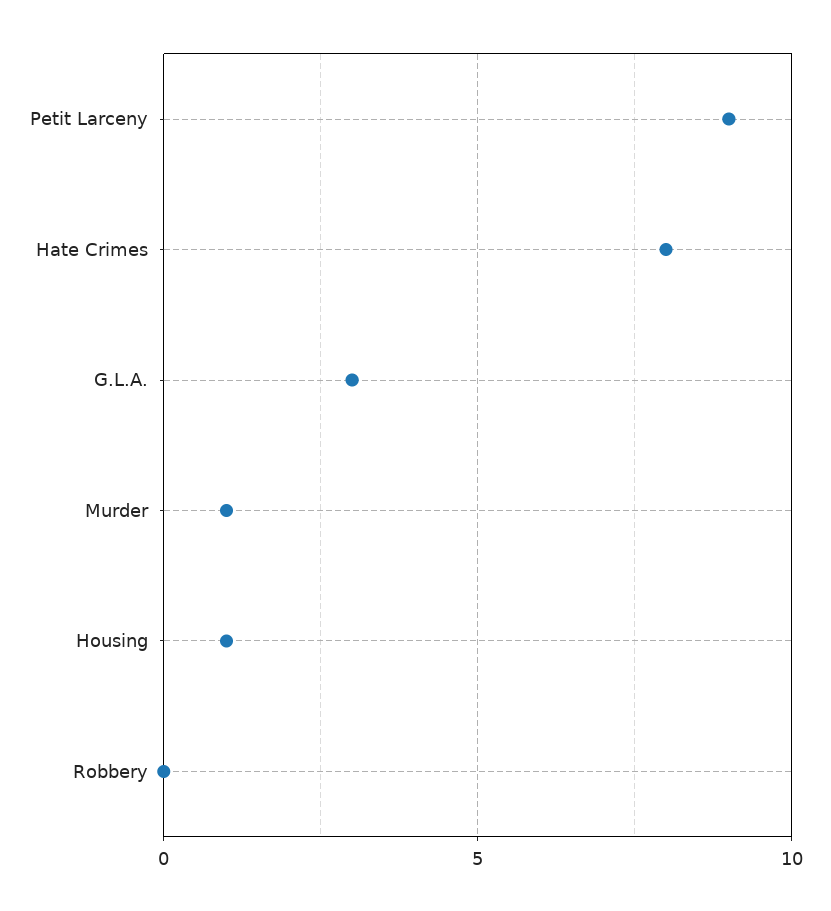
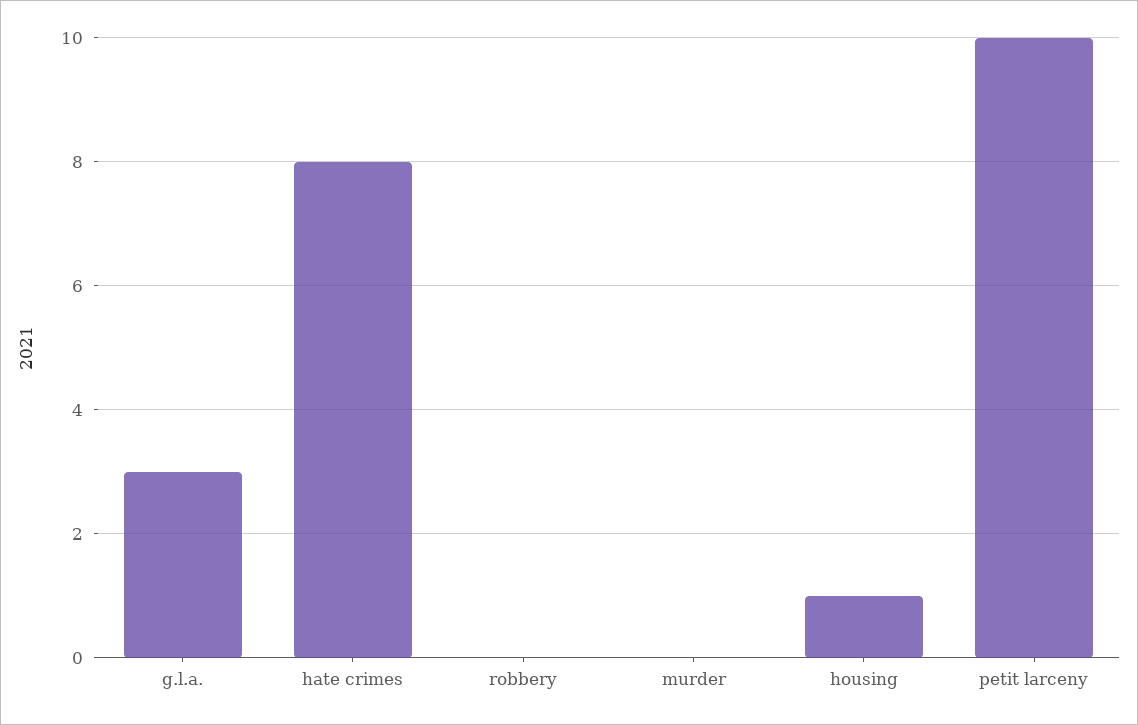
  {
-   "Petit Larceny": 9,
+   "Petit Larceny": 10,
    "Hate Crimes": 8,
    "G.L.A.": 3,
-   "Murder": 1,
+   "Murder": 0,
    "Housing": 1,
    "Robbery": 0
  }

